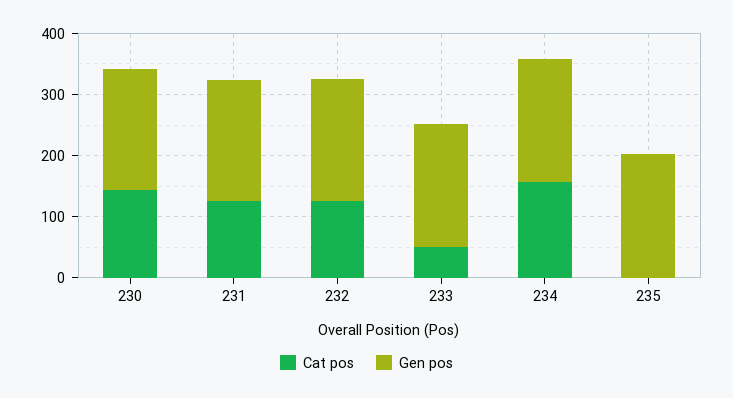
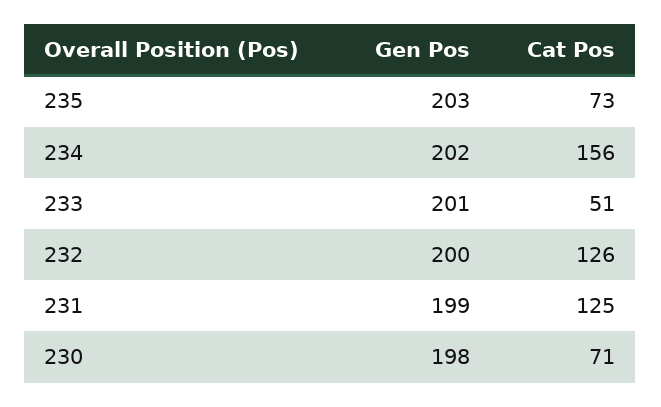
  {
    "Cat pos": {
-     "230": 140,
+     "230": 71,
      "231": 125,
      "232": 126,
      "233": 51,
      "234": 156,
-     "235": 0
+     "235": 73
    },
    "Gen pos": {
      "230": 198,
      "231": 199,
      "232": 200,
      "233": 201,
      "234": 202,
      "235": 203
    }
  }

